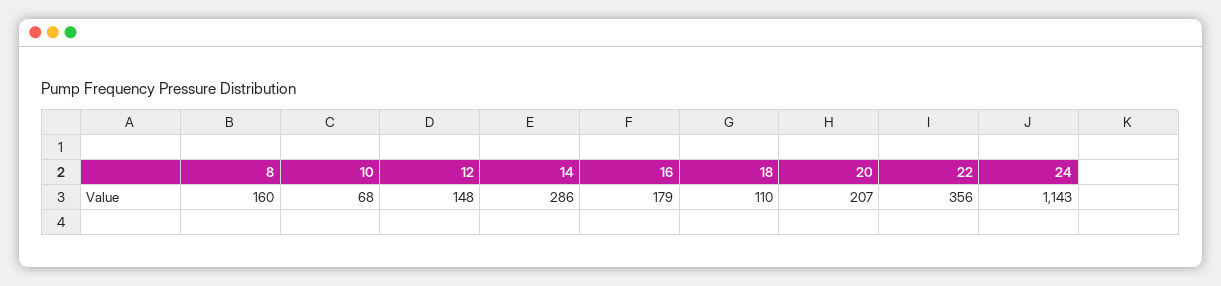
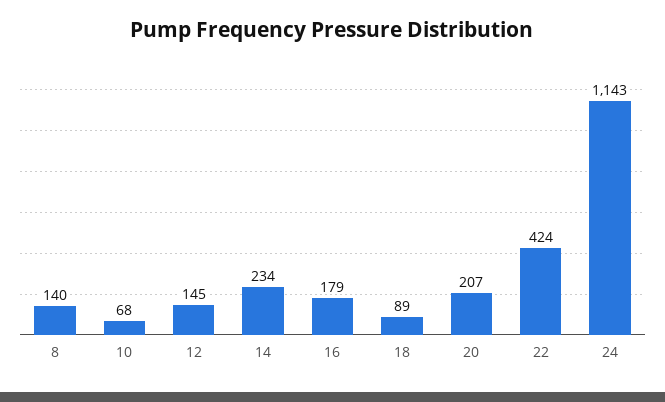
  {
-   "8": 160,
+   "8": 140,
    "10": 68,
-   "12": 148,
+   "12": 145,
-   "14": 286,
+   "14": 234,
    "16": 179,
-   "18": 110,
+   "18": 89,
    "20": 207,
-   "22": 356,
+   "22": 424,
    "24": 1143
  }

